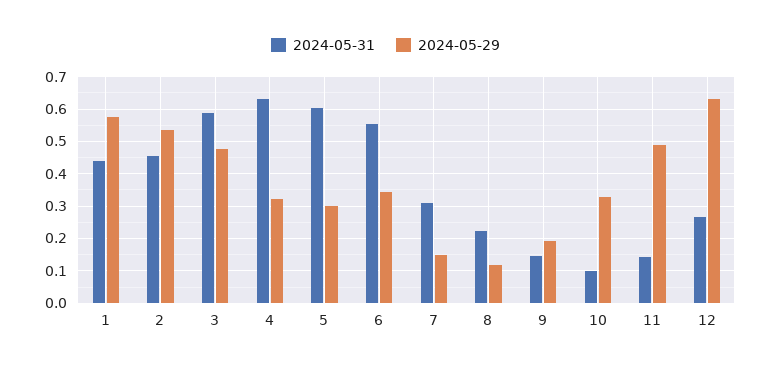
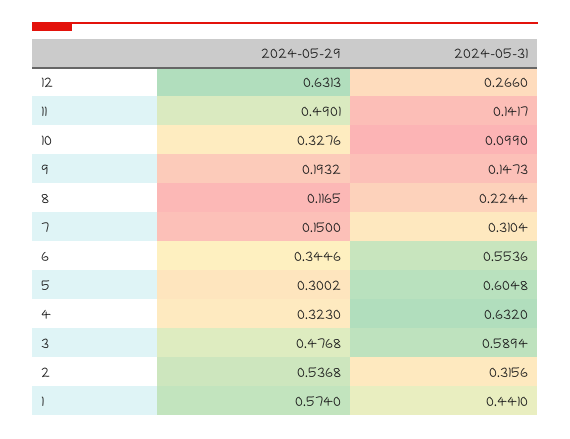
  {
    "2024-05-31": {
      "1": 0.441,
-     "2": 0.46,
+     "2": 0.3156,
      "3": 0.5894,
      "4": 0.632,
      "5": 0.6048,
      "6": 0.5536,
      "7": 0.3104,
      "8": 0.2244,
      "9": 0.1473,
      "10": 0.099,
      "11": 0.1417,
      "12": 0.266
    },
    "2024-05-29": {
      "1": 0.574,
      "2": 0.5368,
      "3": 0.4768,
      "4": 0.323,
      "5": 0.3002,
      "6": 0.3446,
      "7": 0.15,
      "8": 0.1165,
      "9": 0.1932,
      "10": 0.3276,
      "11": 0.4901,
      "12": 0.6313
    }
  }

